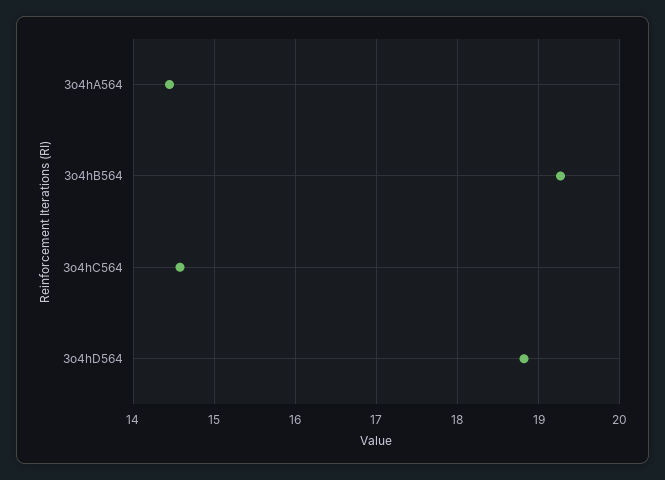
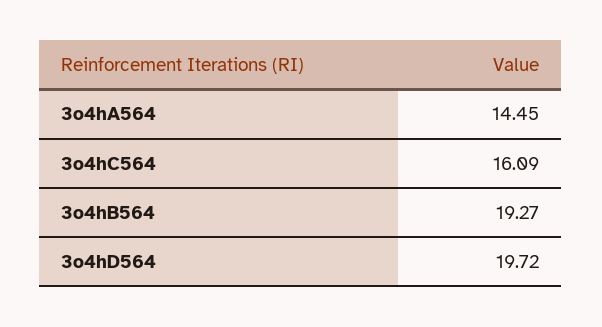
  {
    "3o4hA564": 14.45,
    "3o4hB564": 19.27,
-   "3o4hC564": 14.6,
+   "3o4hC564": 16.09,
-   "3o4hD564": 18.8
+   "3o4hD564": 19.72
  }

